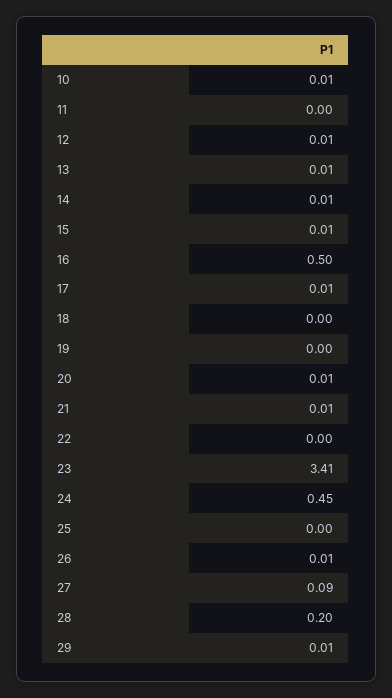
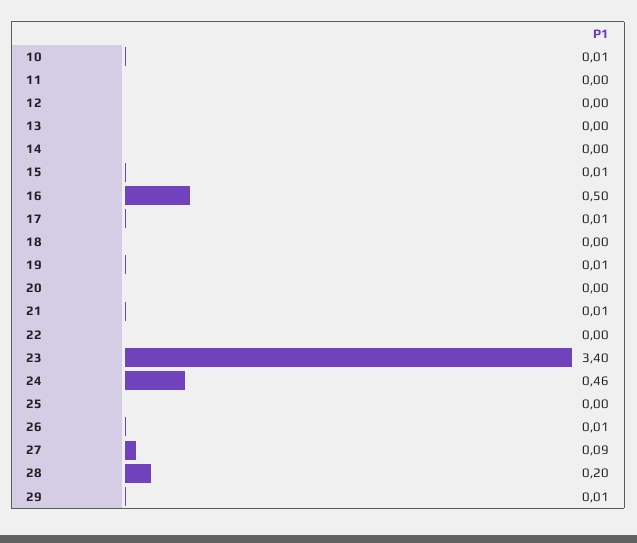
  {
    "10": 0.01,
    "11": 0,
-   "12": 0.01,
+   "12": 0,
-   "13": 0.01,
+   "13": 0,
-   "14": 0.01,
+   "14": 0,
    "15": 0.01,
    "16": 0.5,
    "17": 0.01,
    "18": 0,
-   "19": 0,
+   "19": 0.01,
-   "20": 0.01,
+   "20": 0,
    "21": 0.01,
    "22": 0,
-   "23": 3.41,
+   "23": 3.4,
-   "24": 0.45,
+   "24": 0.46,
    "25": 0,
    "26": 0.01,
    "27": 0.09,
    "28": 0.2,
    "29": 0.01
  }

